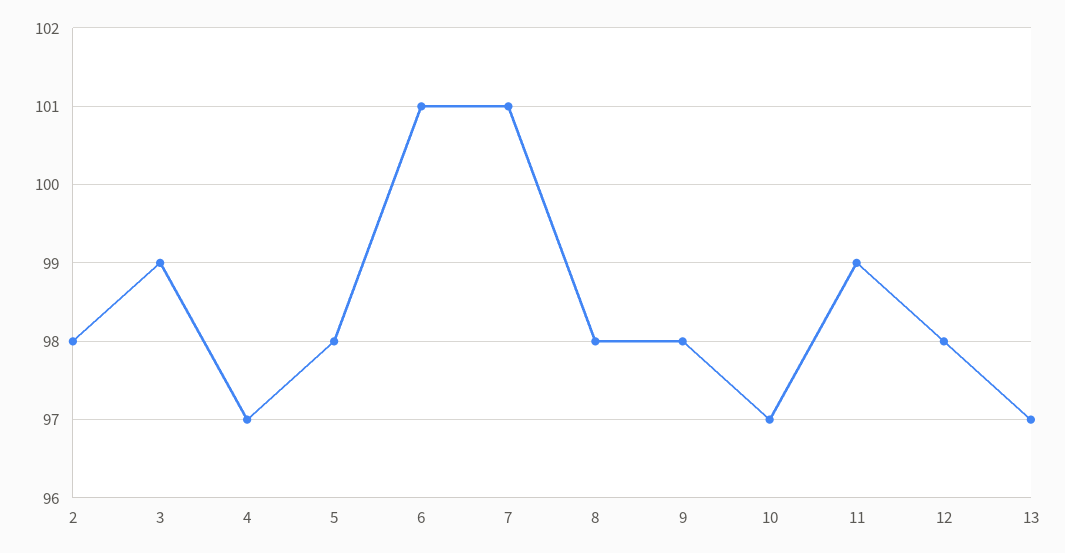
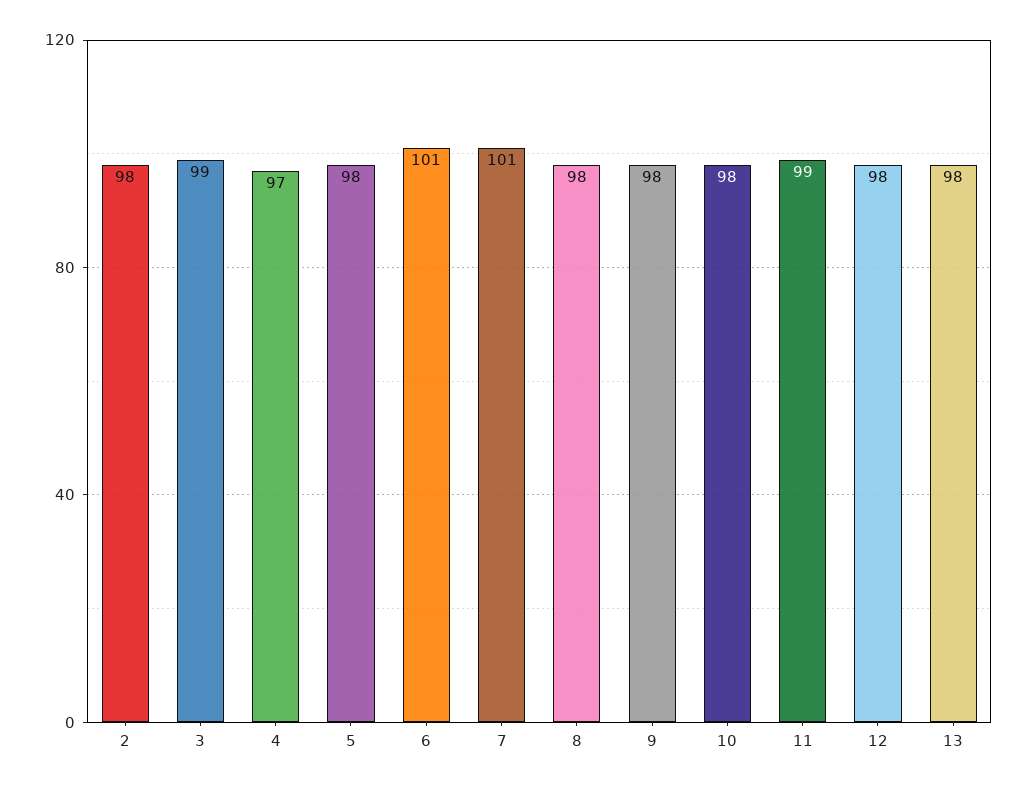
  {
    "2": 98,
    "3": 99,
    "4": 97,
    "5": 98,
    "6": 101,
    "7": 101,
    "8": 98,
    "9": 98,
-   "10": 97,
+   "10": 98,
    "11": 99,
    "12": 98,
-   "13": 97
+   "13": 98
  }

